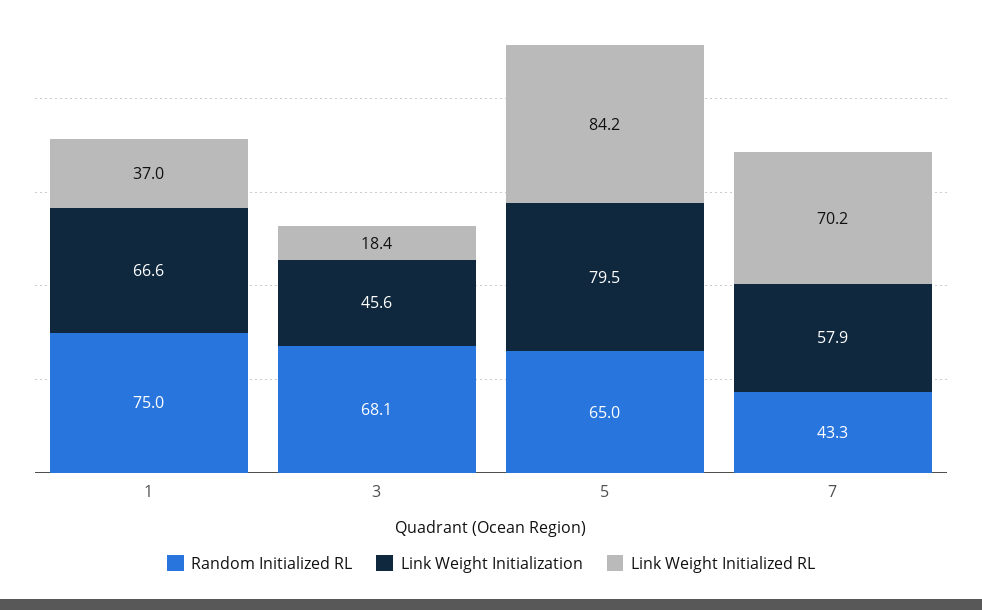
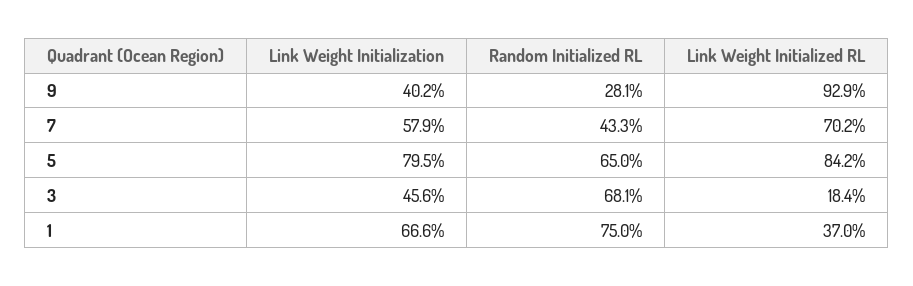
  {
    "Random Initialized RL": {
      "1": 75,
      "3": 68.1,
      "5": 65,
-     "7": 43.3
+     "7": 43.3,
+     "9": 28.1
    },
    "Link Weight Initialization": {
      "1": 66.6,
      "3": 45.6,
      "5": 79.5,
-     "7": 57.9
+     "7": 57.9,
+     "9": 40.2
    },
    "Link Weight Initialized RL": {
      "1": 37,
      "3": 18.4,
      "5": 84.2,
-     "7": 70.2
+     "7": 70.2,
+     "9": 92.9
    }
  }

